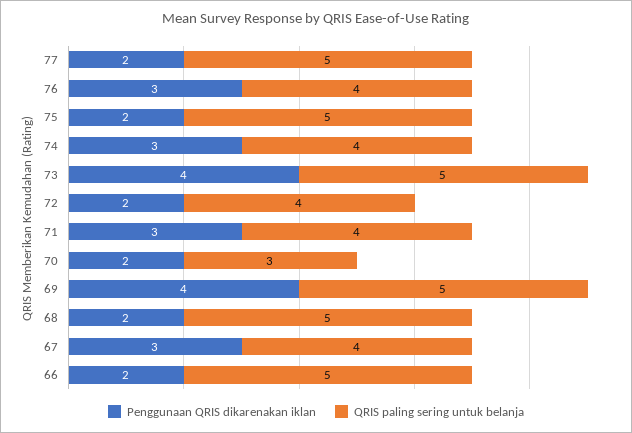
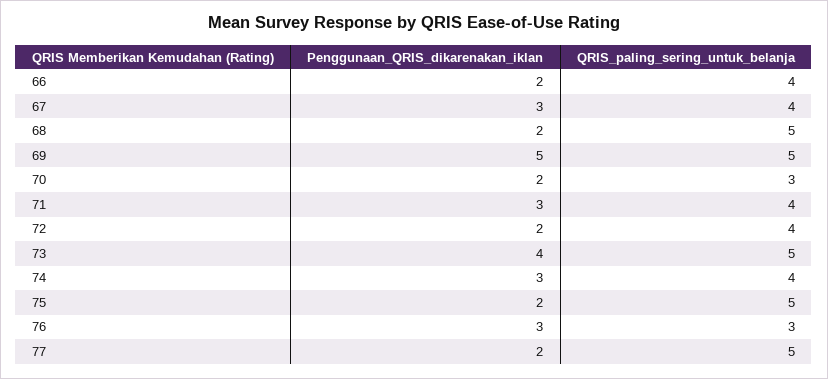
  {
    "Penggunaan QRIS dikarenakan iklan": {
      "77": 2,
      "76": 3,
      "75": 2,
      "74": 3,
      "73": 4,
      "72": 2,
      "71": 3,
      "70": 2,
-     "69": 4,
+     "69": 5,
      "68": 2,
      "67": 3,
      "66": 2
    },
    "QRIS paling sering untuk belanja": {
      "77": 5,
-     "76": 4,
+     "76": 3,
      "75": 5,
      "74": 4,
      "73": 5,
      "72": 4,
      "71": 4,
      "70": 3,
      "69": 5,
      "68": 5,
      "67": 4,
-     "66": 5
+     "66": 4
    }
  }

